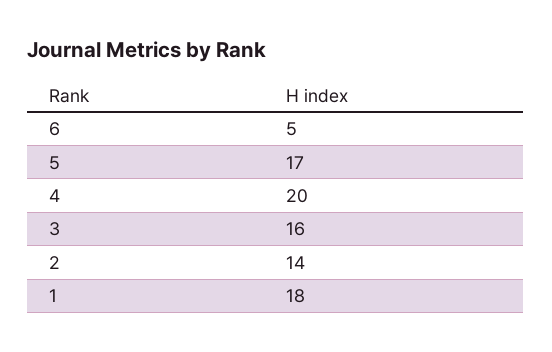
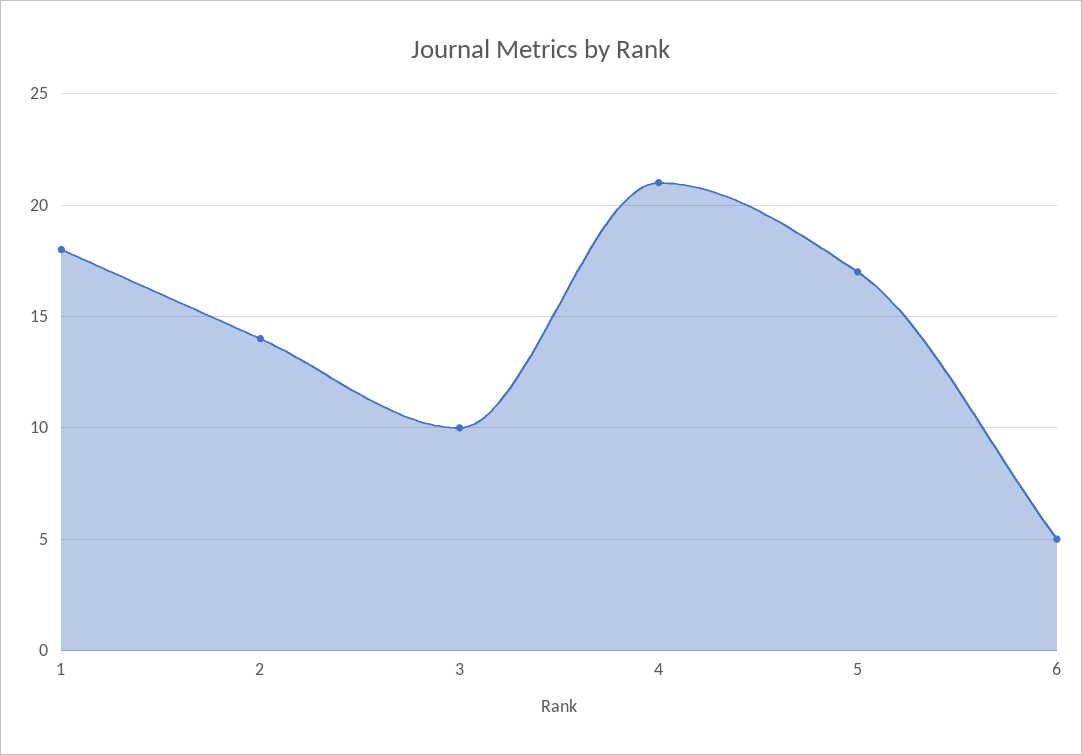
  {
    "6": 5,
    "5": 17,
-   "4": 20,
+   "4": 21,
-   "3": 16,
+   "3": 10,
    "2": 14,
    "1": 18
  }

